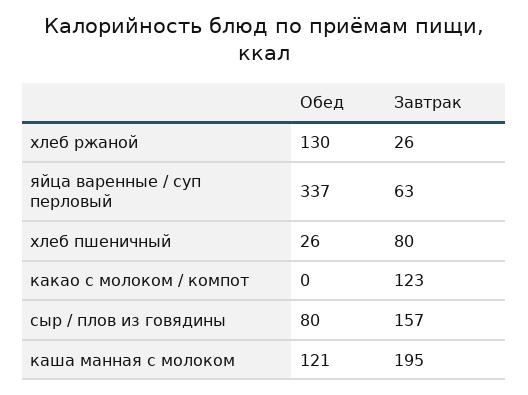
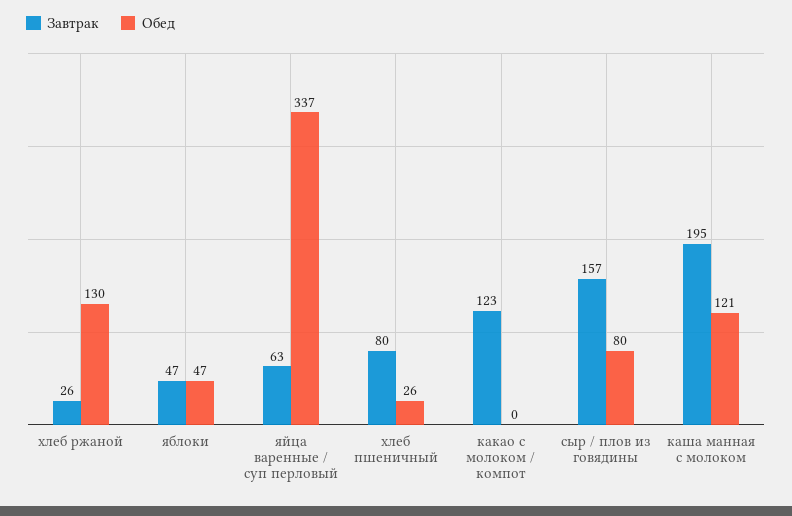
  {
    "Обед": {
      "хлеб ржаной": 130,
      "яйца варенные / суп перловый": 337,
      "хлеб пшеничный": 26,
      "какао с молоком / компот": 0,
      "сыр / плов из говядины": 80,
-     "каша манная с молоком": 121
+     "каша манная с молоком": 121,
+     "яблоки": 47
    },
    "Завтрак": {
      "хлеб ржаной": 26,
      "яйца варенные / суп перловый": 63,
      "хлеб пшеничный": 80,
      "какао с молоком / компот": 123,
      "сыр / плов из говядины": 157,
-     "каша манная с молоком": 195
+     "каша манная с молоком": 195,
+     "яблоки": 47
    }
  }

